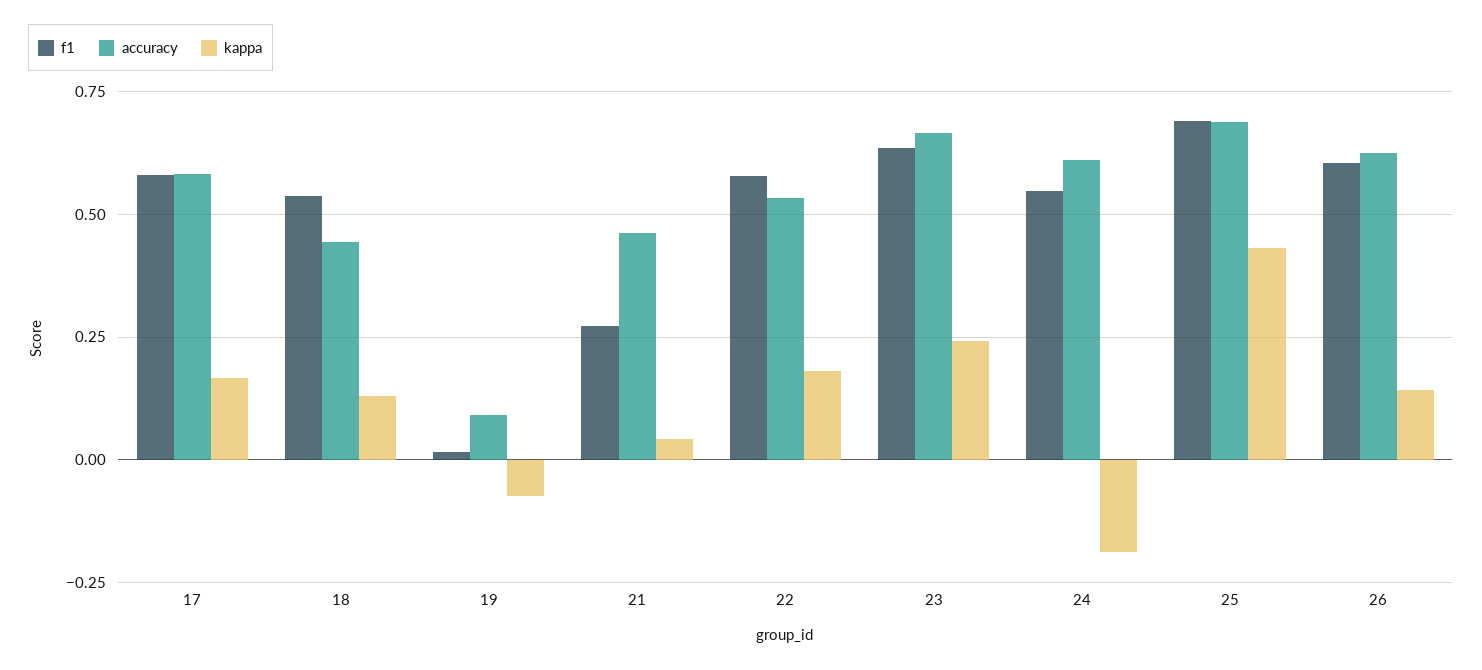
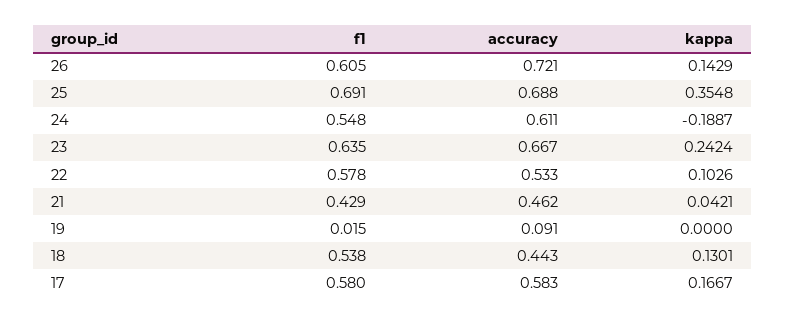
  {
    "f1": {
      "17": 0.58,
      "18": 0.538,
      "19": 0.015,
-     "21": 0.275,
+     "21": 0.429,
      "22": 0.578,
      "23": 0.635,
      "24": 0.548,
      "25": 0.691,
      "26": 0.605
    },
    "accuracy": {
      "17": 0.583,
      "18": 0.443,
      "19": 0.091,
      "21": 0.462,
      "22": 0.533,
      "23": 0.667,
      "24": 0.611,
      "25": 0.688,
-     "26": 0.625
+     "26": 0.721
    },
    "kappa": {
      "17": 0.1667,
      "18": 0.1301,
-     "19": -0.075,
+     "19": 0,
      "21": 0.0421,
-     "22": 0.175,
+     "22": 0.1026,
      "23": 0.2424,
      "24": -0.1887,
-     "25": 0.425,
+     "25": 0.3548,
      "26": 0.1429
    }
  }

